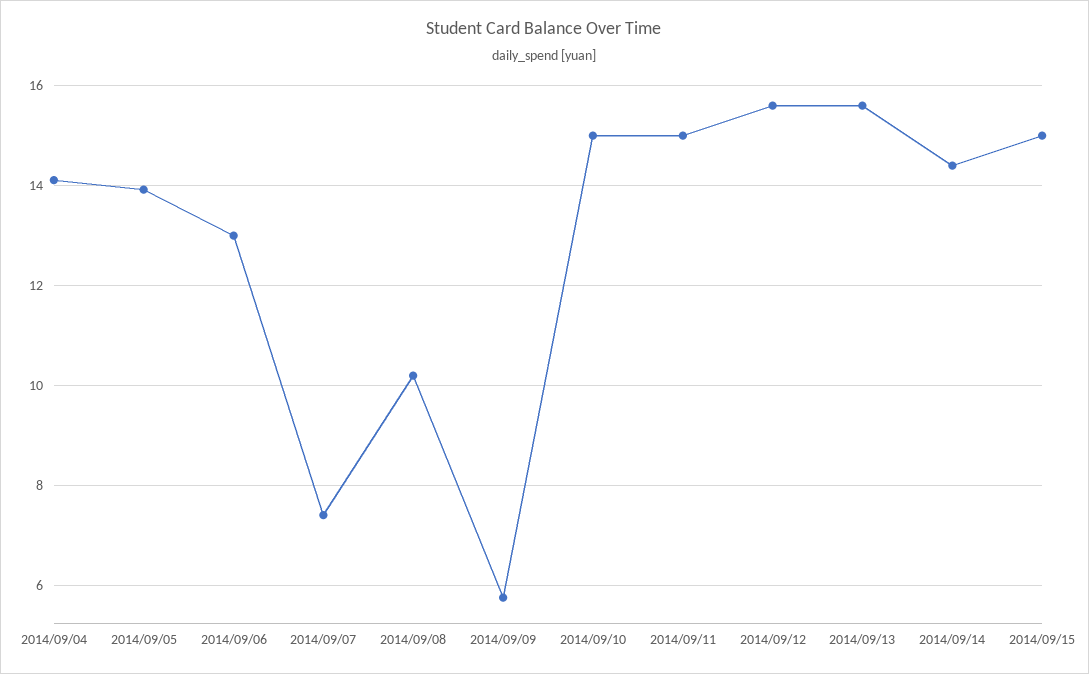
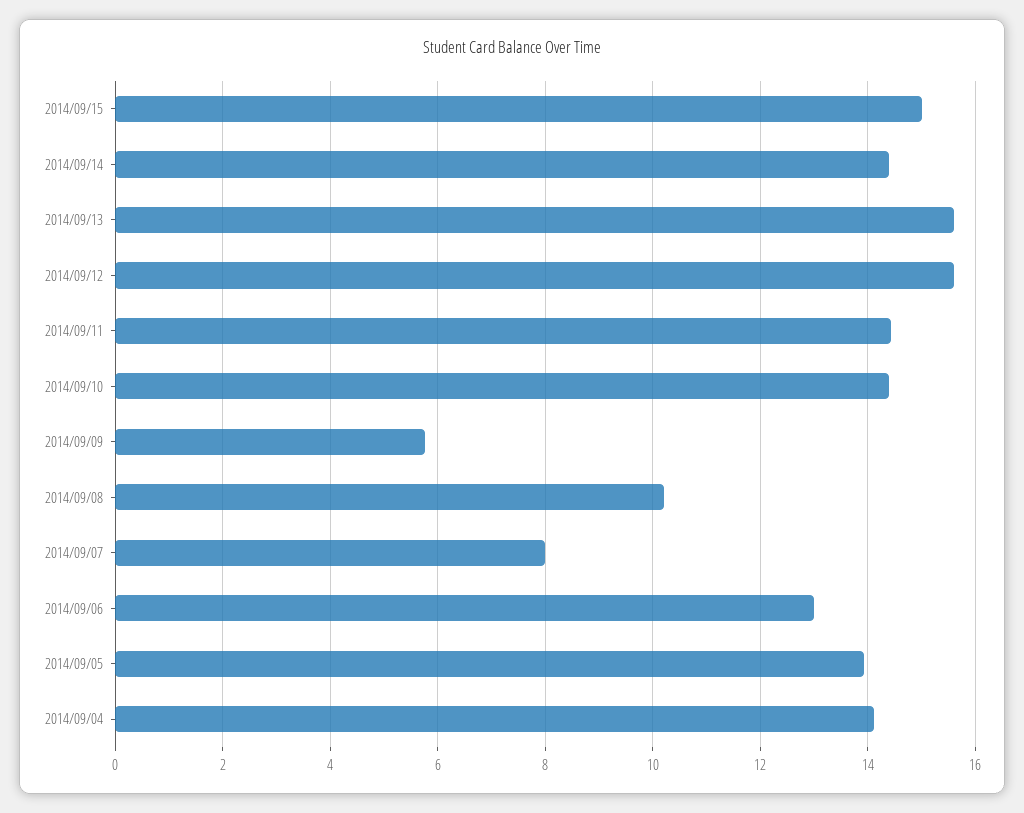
  {
    "2014/09/04": 14.2,
    "2014/09/05": 14,
    "2014/09/06": 13,
-   "2014/09/07": 7.4,
+   "2014/09/07": 8,
    "2014/09/08": 10.2,
    "2014/09/09": 5.8,
-   "2014/09/10": 15,
+   "2014/09/10": 14.4,
-   "2014/09/11": 15,
+   "2014/09/11": 14.4,
    "2014/09/12": 15.6,
    "2014/09/13": 15.6,
    "2014/09/14": 14.4,
    "2014/09/15": 15
  }

